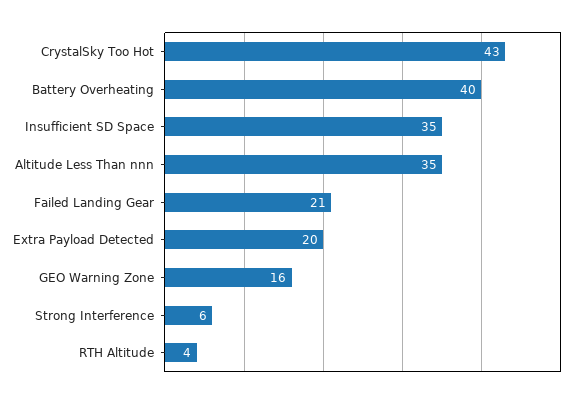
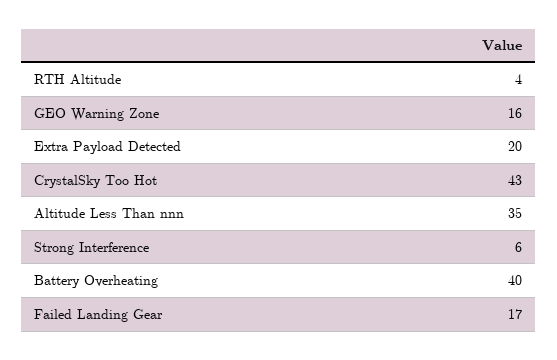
  {
    "CrystalSky Too Hot": 43,
    "Battery Overheating": 40,
-   "Insufficient SD Space": 35,
    "Altitude Less Than nnn": 35,
-   "Failed Landing Gear": 21,
+   "Failed Landing Gear": 17,
    "Extra Payload Detected": 20,
    "GEO Warning Zone": 16,
    "Strong Interference": 6,
    "RTH Altitude": 4
  }

